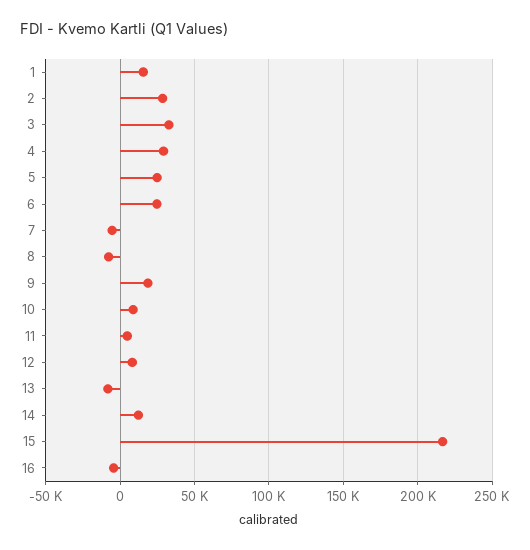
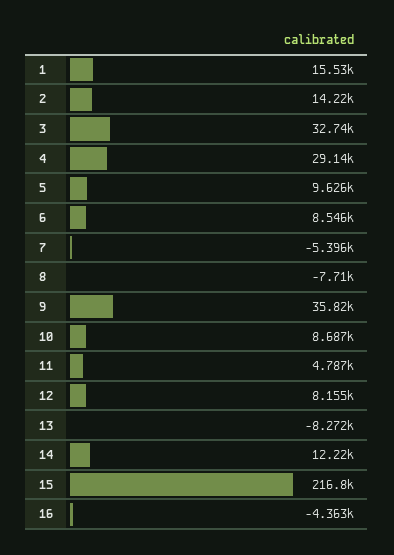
  {
    "1": 15530,
-   "2": 30000,
+   "2": 14220,
    "3": 32740,
    "4": 29140,
-   "5": 25000,
+   "5": 9626,
-   "6": 25000,
+   "6": 8546,
    "7": -5396,
    "8": -7710,
-   "9": 20000,
+   "9": 35820,
    "10": 8687,
    "11": 4787,
    "12": 8155,
    "13": -8272,
    "14": 12220,
    "15": 216800,
    "16": -4363
  }

